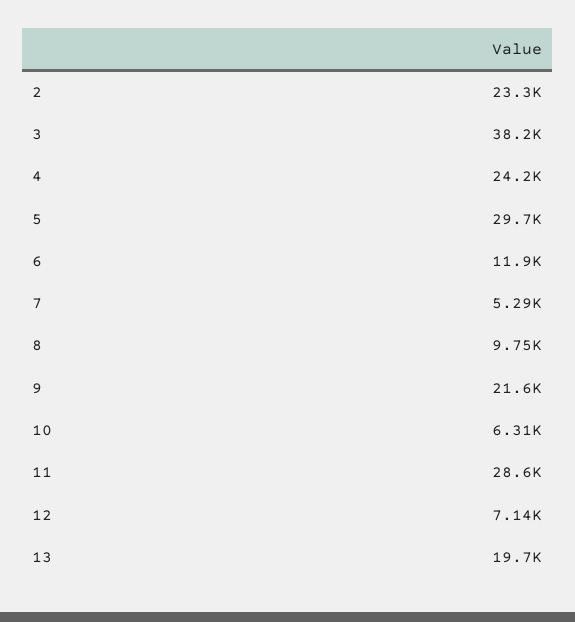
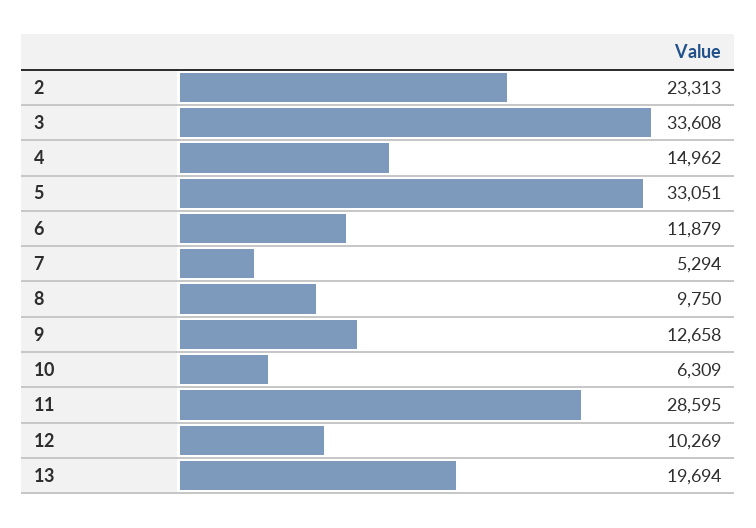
  {
    "2": 23313,
-   "3": 38200,
+   "3": 33608,
-   "4": 24200,
+   "4": 14962,
-   "5": 29700,
+   "5": 33051,
    "6": 11879,
    "7": 5294,
    "8": 9750,
-   "9": 21600,
+   "9": 12658,
    "10": 6309,
    "11": 28595,
-   "12": 7140,
+   "12": 10269,
    "13": 19694
  }

